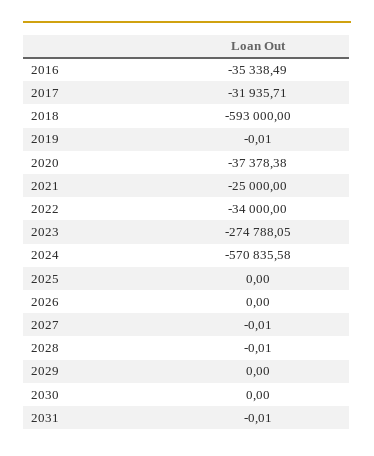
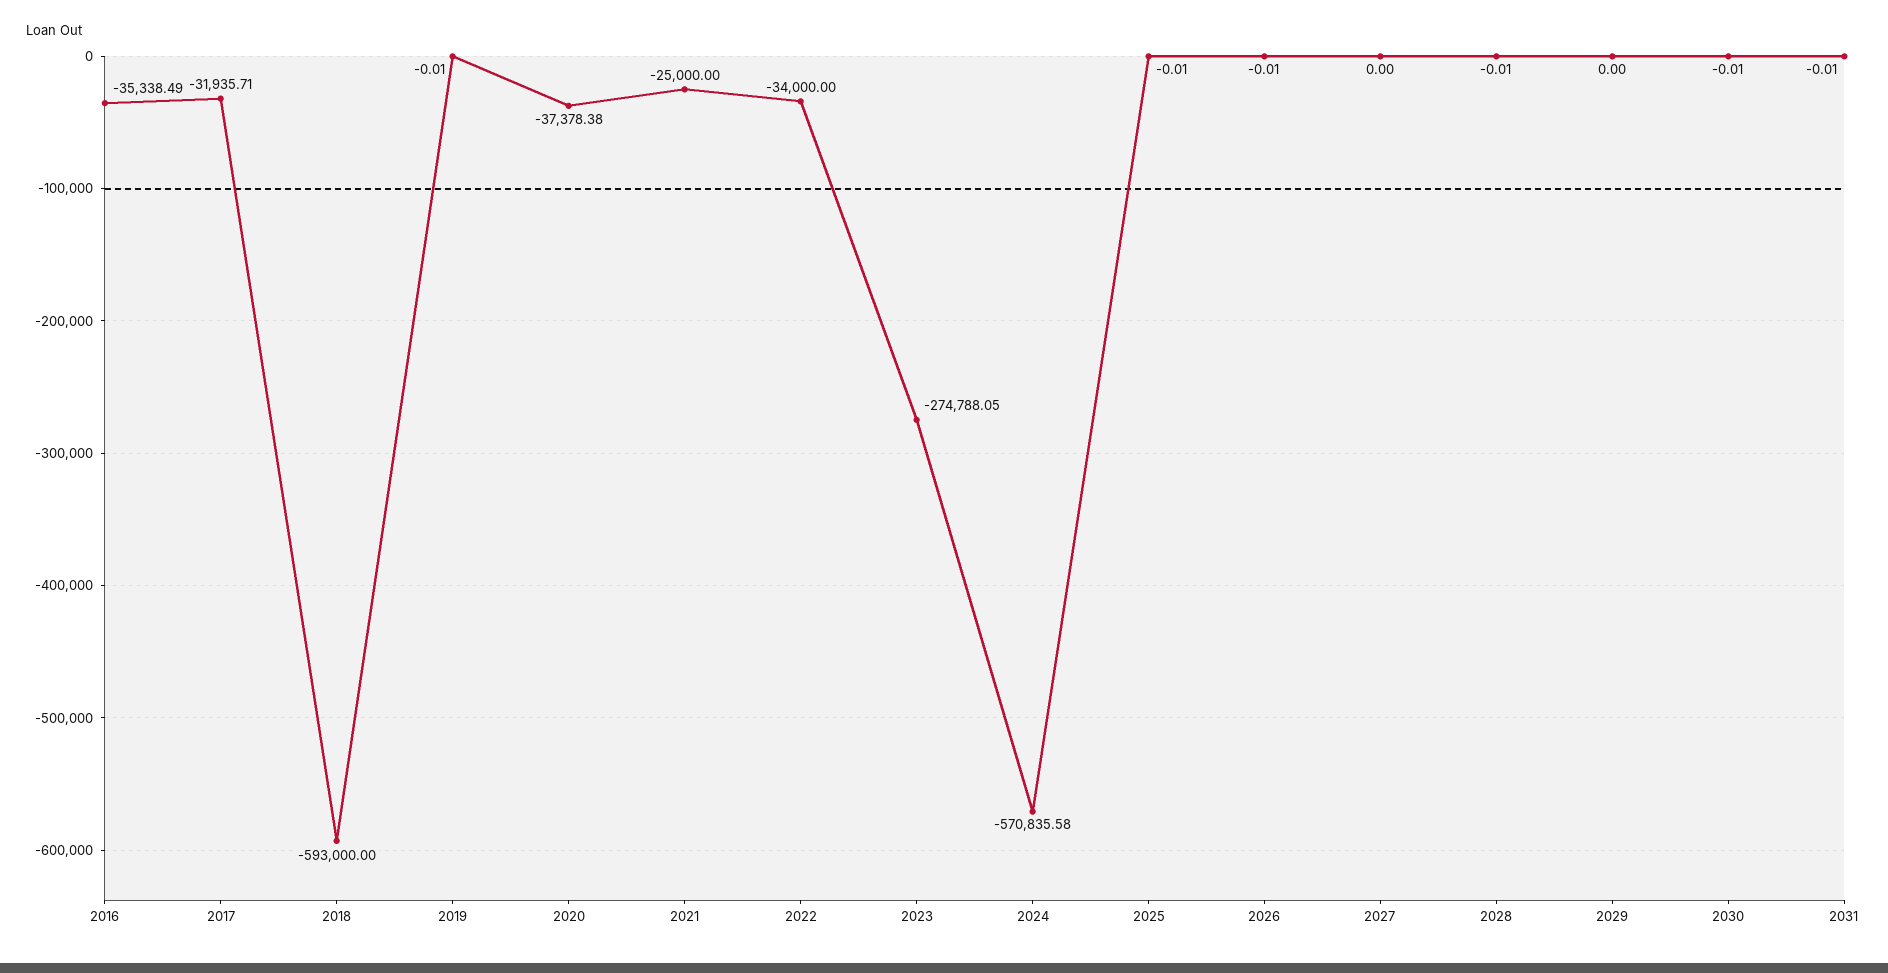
  {
    "2016": -35338.49,
    "2017": -31935.71,
    "2018": -593000,
    "2019": -0.01,
    "2020": -37378.38,
    "2021": -25000,
    "2022": -34000,
    "2023": -274788.05,
    "2024": -570835.58,
-   "2025": 0,
+   "2025": -0.01,
-   "2026": 0,
+   "2026": -0.01,
-   "2027": -0.01,
+   "2027": 0,
    "2028": -0.01,
    "2029": 0,
-   "2030": 0,
+   "2030": -0.01,
    "2031": -0.01
  }

